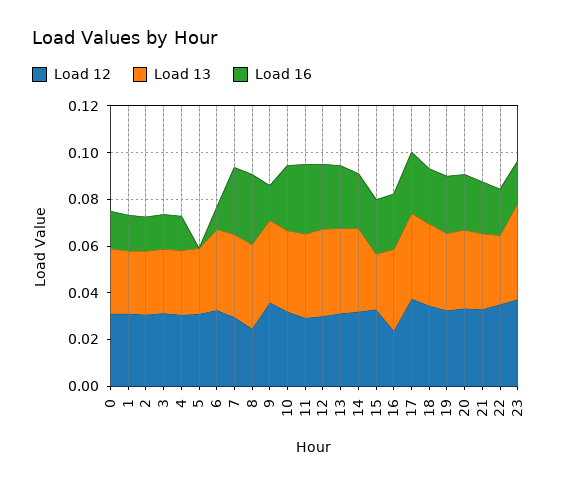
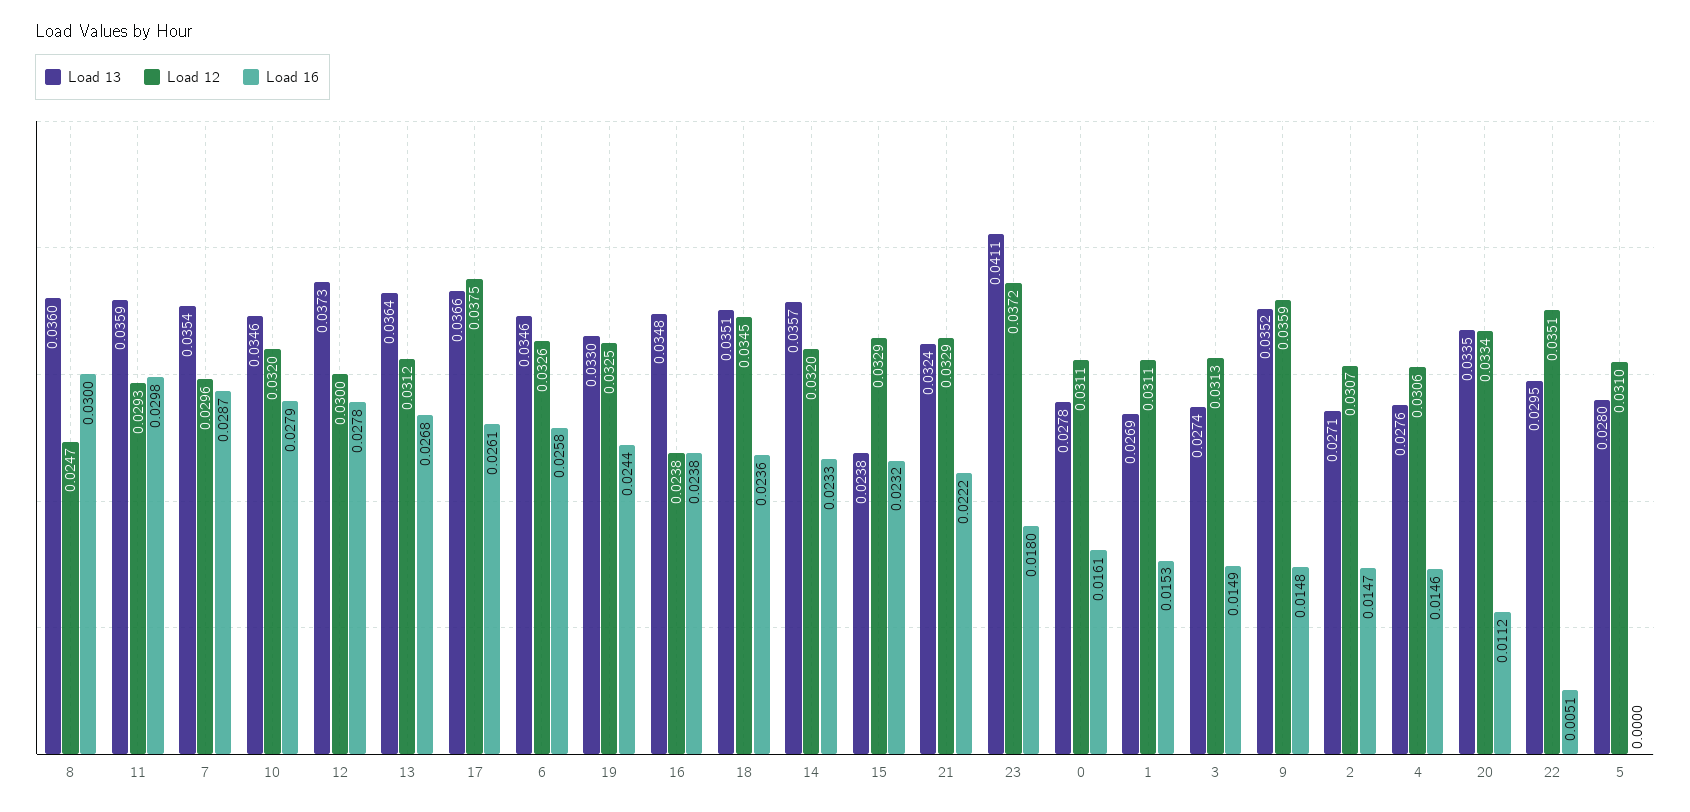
  {
    "Load 12": {
      "0": 0.0311,
      "1": 0.0311,
      "2": 0.0307,
      "3": 0.0313,
      "4": 0.0306,
      "5": 0.031,
      "6": 0.0326,
      "7": 0.0296,
      "8": 0.0247,
      "9": 0.0359,
      "10": 0.032,
      "11": 0.0293,
      "12": 0.03,
      "13": 0.0312,
      "14": 0.032,
      "15": 0.0329,
      "16": 0.0238,
      "17": 0.0375,
      "18": 0.0345,
      "19": 0.0325,
      "20": 0.0334,
      "21": 0.0329,
      "22": 0.0351,
      "23": 0.0372
    },
    "Load 13": {
      "0": 0.0278,
      "1": 0.0269,
      "2": 0.0271,
      "3": 0.0274,
      "4": 0.0276,
      "5": 0.028,
      "6": 0.0346,
      "7": 0.0354,
      "8": 0.036,
      "9": 0.0352,
      "10": 0.0346,
      "11": 0.0359,
      "12": 0.0373,
      "13": 0.0364,
      "14": 0.0357,
      "15": 0.0238,
      "16": 0.0348,
      "17": 0.0366,
      "18": 0.0351,
      "19": 0.033,
      "20": 0.0335,
      "21": 0.0324,
      "22": 0.0295,
      "23": 0.0411
    },
    "Load 16": {
      "0": 0.0161,
      "1": 0.0153,
      "2": 0.0147,
      "3": 0.0149,
      "4": 0.0146,
      "5": 0,
-     "6": 0.01,
+     "6": 0.0258,
      "7": 0.0287,
      "8": 0.03,
      "9": 0.0148,
      "10": 0.0279,
      "11": 0.0298,
      "12": 0.0278,
      "13": 0.0268,
      "14": 0.0233,
      "15": 0.0232,
      "16": 0.0238,
      "17": 0.0261,
      "18": 0.0236,
      "19": 0.0244,
-     "20": 0.025,
+     "20": 0.0112,
      "21": 0.0222,
-     "22": 0.02,
+     "22": 0.0051,
      "23": 0.018
    }
  }

